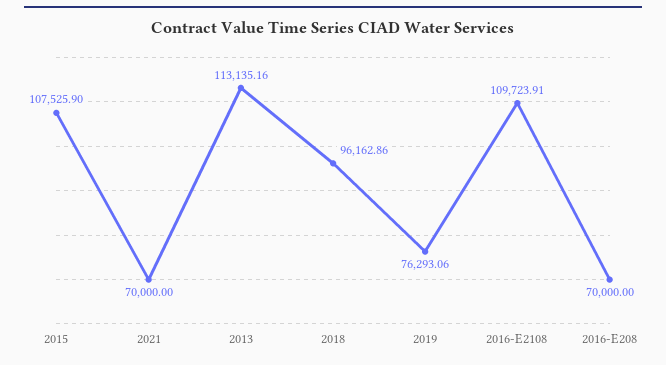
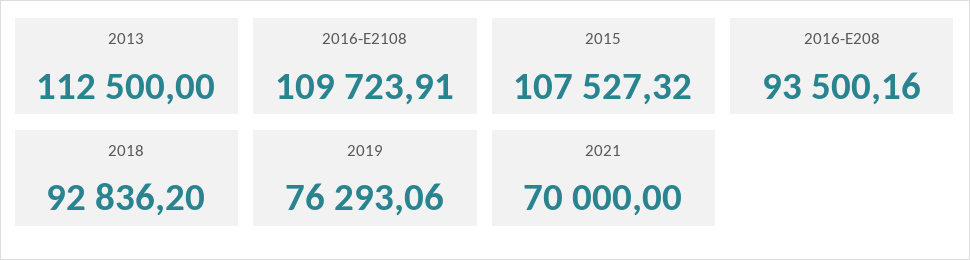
  {
-   "2015": 107525.9,
+   "2015": 107527.32,
    "2021": 70000,
-   "2013": 113135.16,
+   "2013": 112500,
-   "2018": 96162.86,
+   "2018": 92836.2,
    "2019": 76293.06,
    "2016-E2108": 109723.91,
-   "2016-E208": 70000
+   "2016-E208": 93500.16
  }

